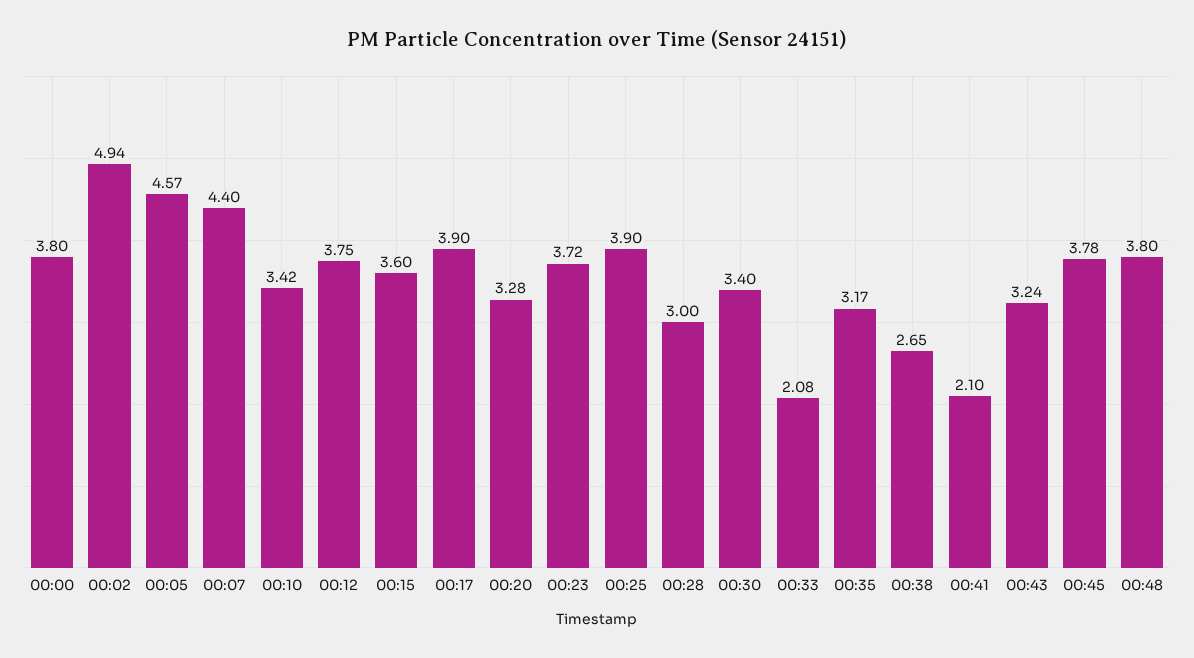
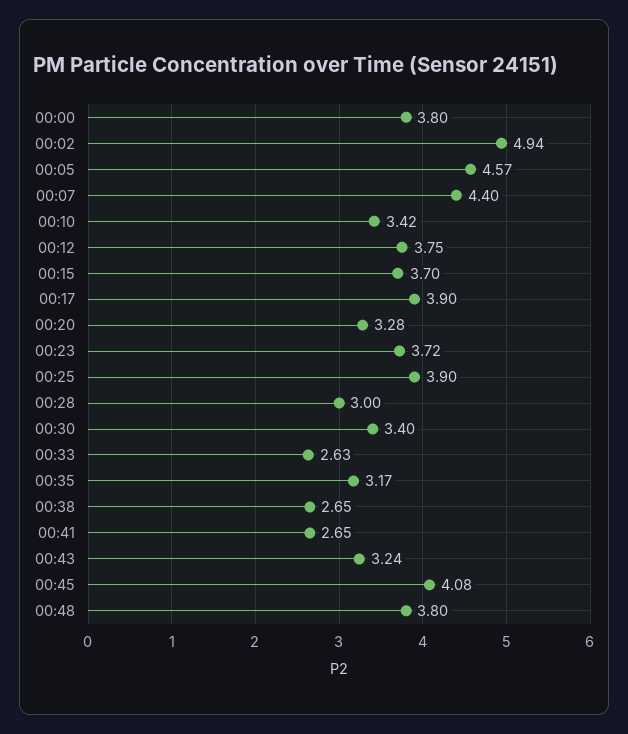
  {
    "00:00": 3.8,
    "00:02": 4.94,
    "00:05": 4.57,
    "00:07": 4.4,
    "00:10": 3.42,
    "00:12": 3.75,
-   "00:15": 3.6,
+   "00:15": 3.7,
    "00:17": 3.9,
    "00:20": 3.28,
    "00:23": 3.72,
    "00:25": 3.9,
    "00:28": 3,
    "00:30": 3.4,
-   "00:33": 2.08,
+   "00:33": 2.63,
    "00:35": 3.17,
    "00:38": 2.65,
-   "00:41": 2.1,
+   "00:41": 2.65,
    "00:43": 3.24,
-   "00:45": 3.78,
+   "00:45": 4.08,
    "00:48": 3.8
  }

